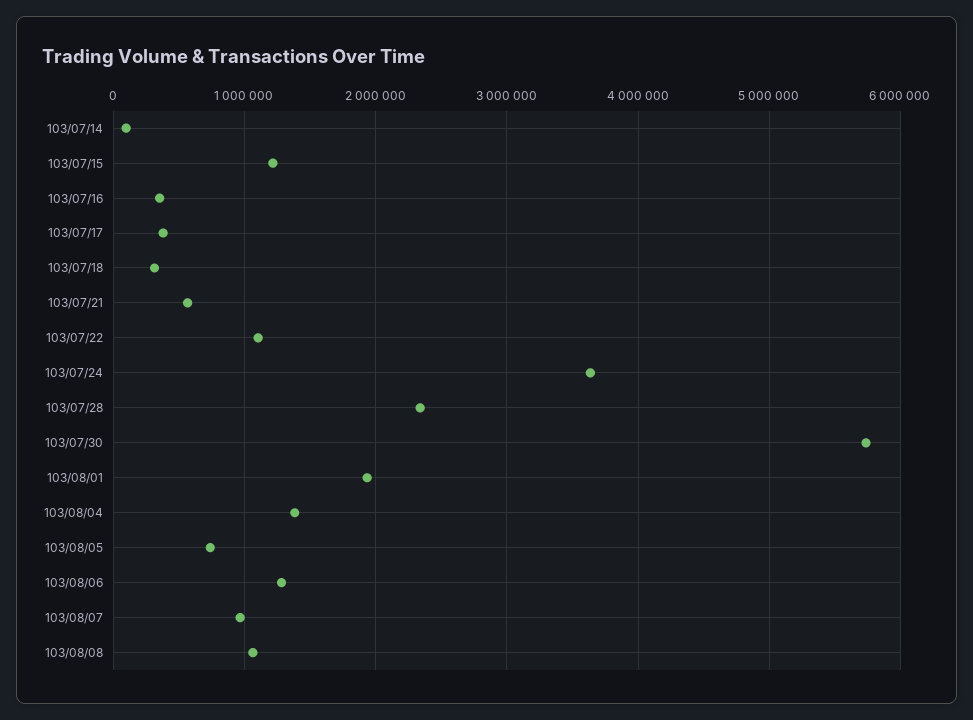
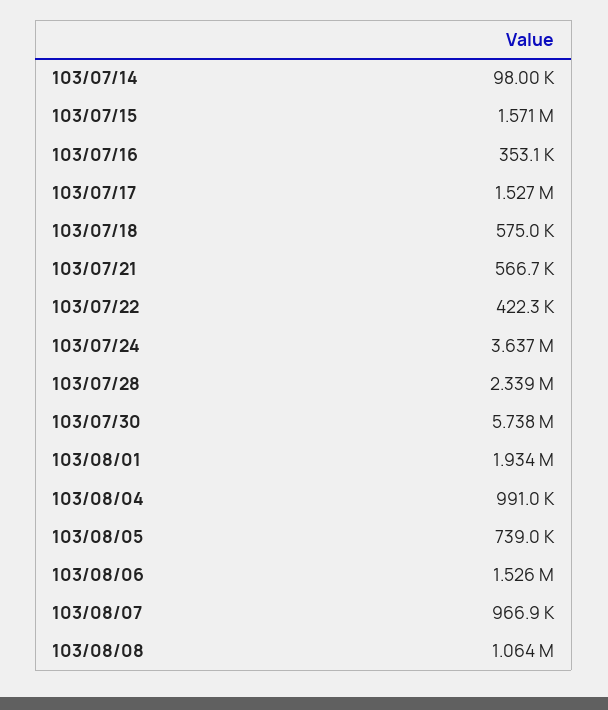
  {
    "103/07/14": 98000,
-   "103/07/15": 1200000,
+   "103/07/15": 1571000,
    "103/07/16": 353100,
-   "103/07/17": 400000,
+   "103/07/17": 1527000,
-   "103/07/18": 300000,
+   "103/07/18": 575000,
    "103/07/21": 566700,
-   "103/07/22": 1100000,
+   "103/07/22": 422300,
    "103/07/24": 3637000,
    "103/07/28": 2339000,
    "103/07/30": 5738000,
    "103/08/01": 1934000,
-   "103/08/04": 1400000,
+   "103/08/04": 991000,
    "103/08/05": 739000,
-   "103/08/06": 1300000,
+   "103/08/06": 1526000,
    "103/08/07": 966900,
    "103/08/08": 1064000
  }

